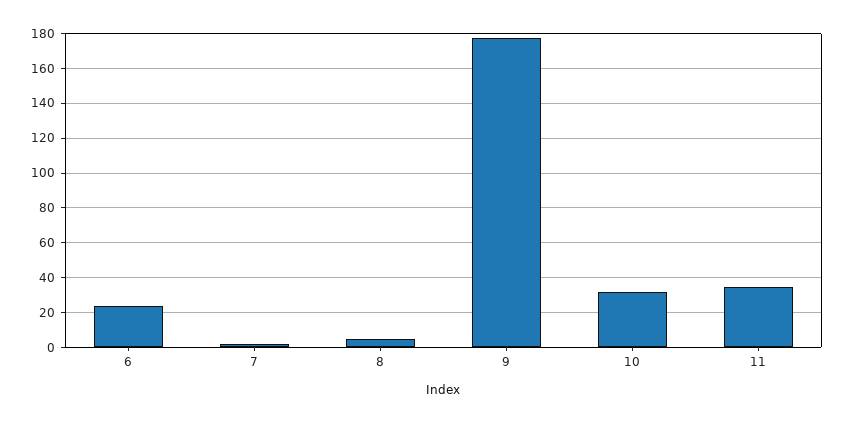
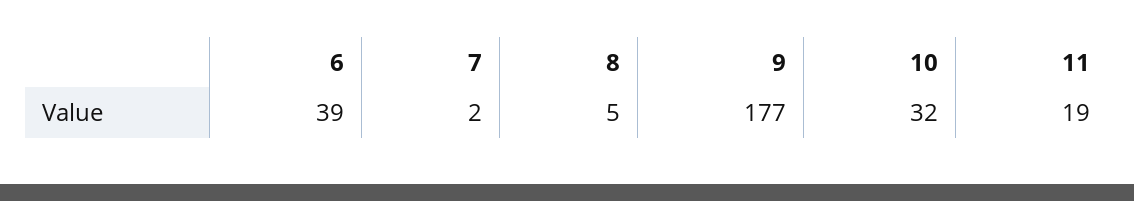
  {
-   "6": 25,
+   "6": 39,
    "7": 2,
    "8": 5,
    "9": 177,
    "10": 32,
-   "11": 35
+   "11": 19
  }

